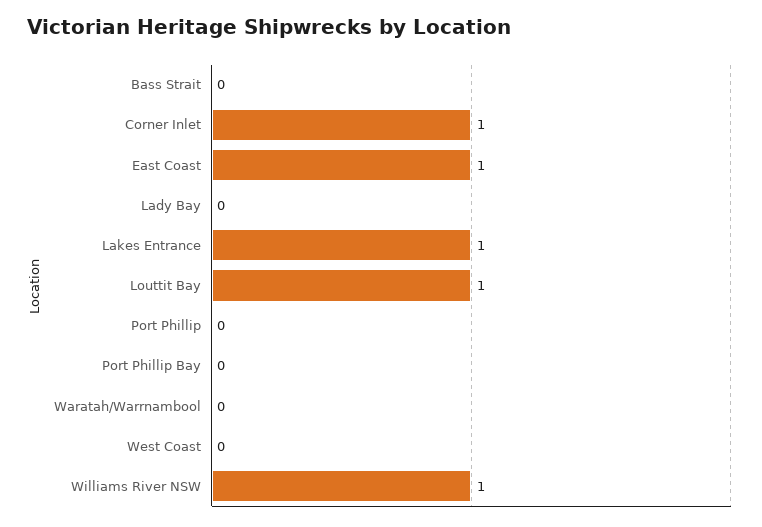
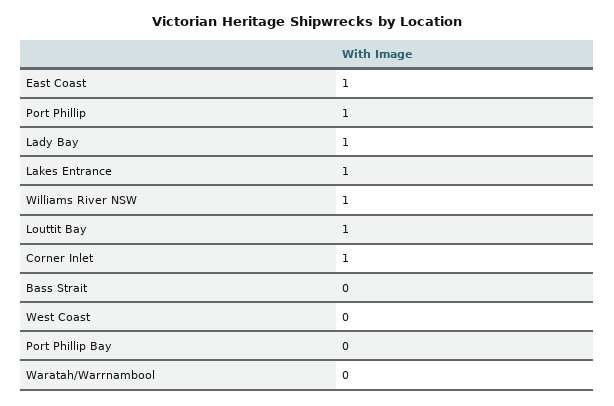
  {
    "Bass Strait": 0,
    "Corner Inlet": 1,
    "East Coast": 1,
-   "Lady Bay": 0,
+   "Lady Bay": 1,
    "Lakes Entrance": 1,
    "Louttit Bay": 1,
-   "Port Phillip": 0,
+   "Port Phillip": 1,
    "Port Phillip Bay": 0,
    "Waratah/Warrnambool": 0,
    "West Coast": 0,
    "Williams River NSW": 1
  }

